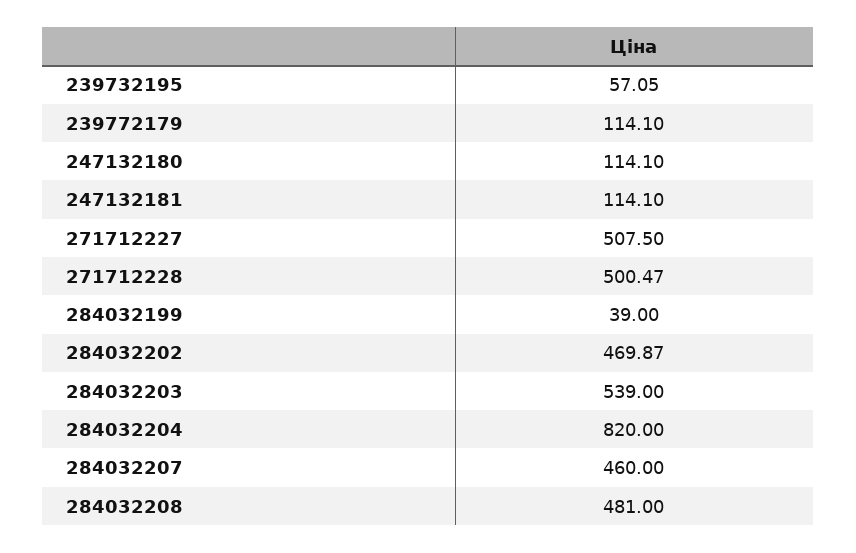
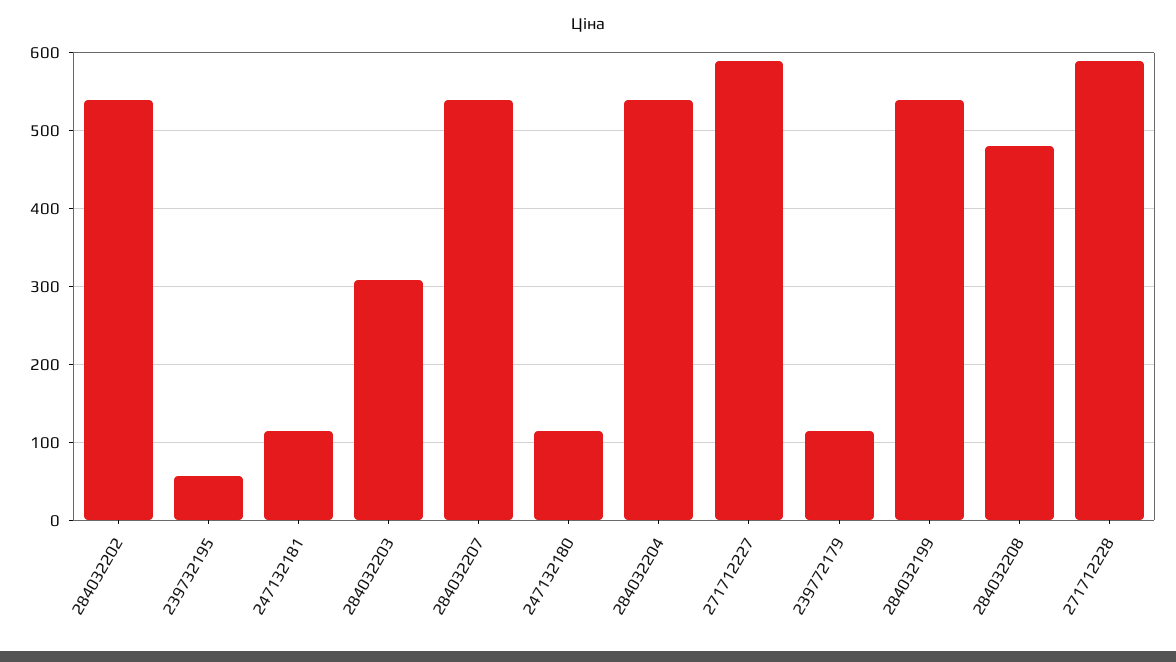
  {
    "239732195": 57.05,
    "239772179": 114.1,
    "247132180": 114.1,
    "247132181": 114.1,
-   "271712227": 507.5,
+   "271712227": 590,
-   "271712228": 500.47,
+   "271712228": 590,
-   "284032199": 39,
+   "284032199": 540,
-   "284032202": 469.87,
+   "284032202": 540,
-   "284032203": 539,
+   "284032203": 310,
-   "284032204": 820,
+   "284032204": 540,
-   "284032207": 460,
+   "284032207": 540,
    "284032208": 481
  }

